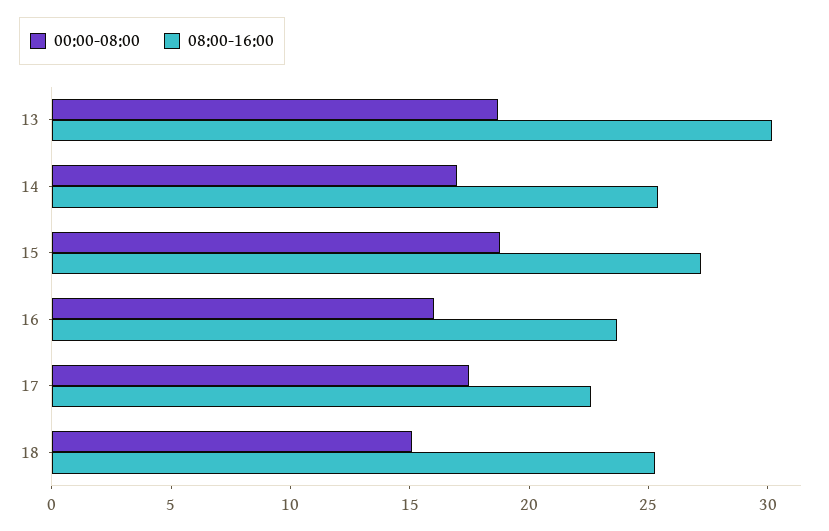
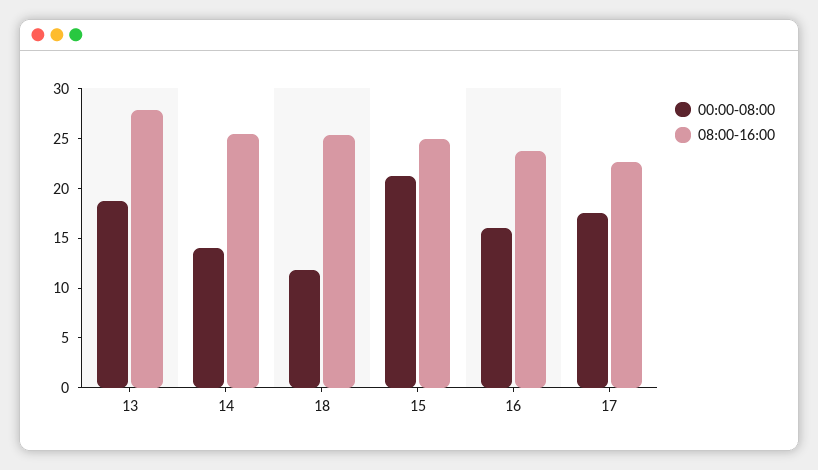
  {
    "00:00-08:00": {
      "13": 19,
-     "14": 17,
+     "14": 14,
-     "15": 19,
+     "15": 21,
      "16": 16,
      "17": 18,
-     "18": 15
+     "18": 12
    },
    "08:00-16:00": {
-     "13": 30,
+     "13": 28,
      "14": 25,
-     "15": 27,
+     "15": 25,
      "16": 24,
      "17": 23,
      "18": 25
    }
  }

